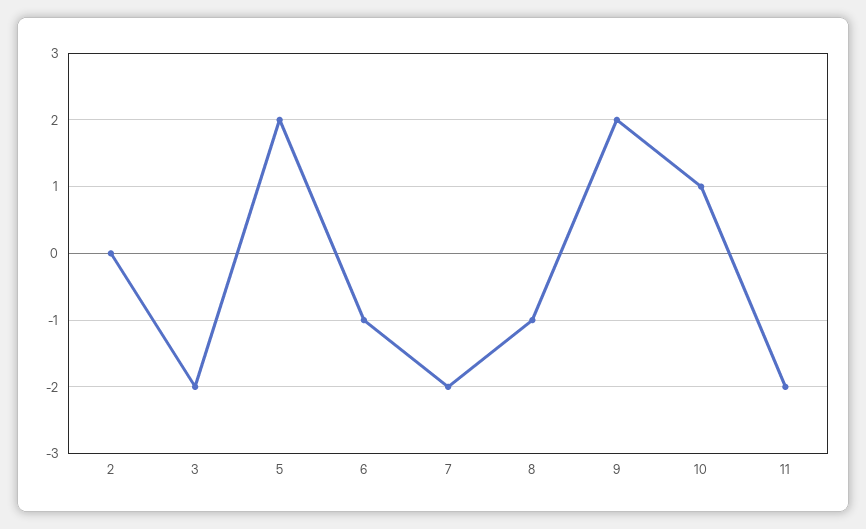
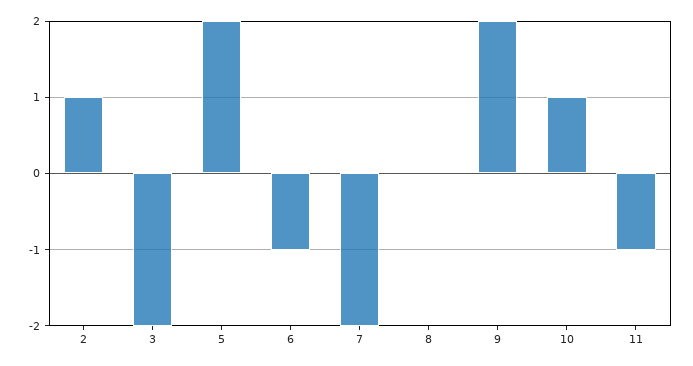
  {
-   "2": 0,
+   "2": 1,
    "3": -2,
    "5": 2,
    "6": -1,
    "7": -2,
-   "8": -1,
+   "8": 0,
    "9": 2,
    "10": 1,
-   "11": -2
+   "11": -1
  }

